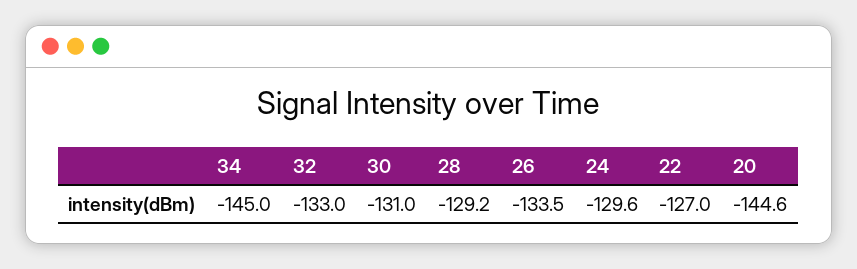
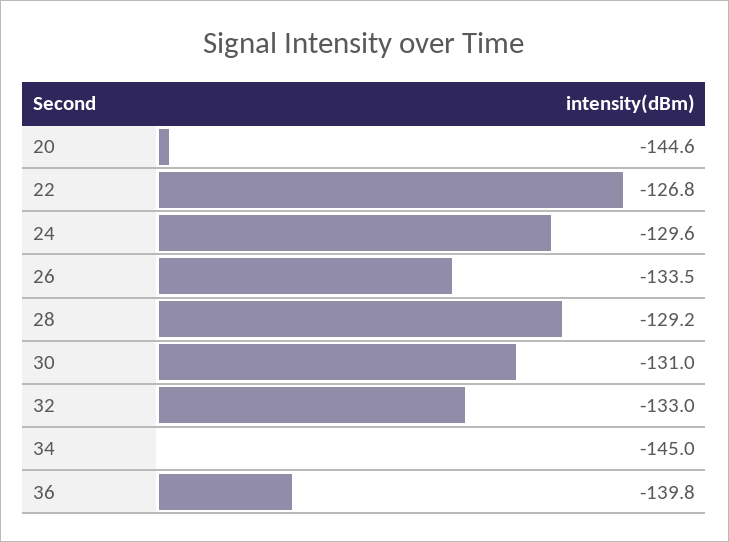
  {
    "34": -145,
    "32": -133,
    "30": -131,
    "28": -129.2,
    "26": -133.5,
    "24": -129.6,
-   "22": -127,
+   "22": -126.8,
-   "20": -144.6
+   "20": -144.6,
+   "36": -139.8
  }

